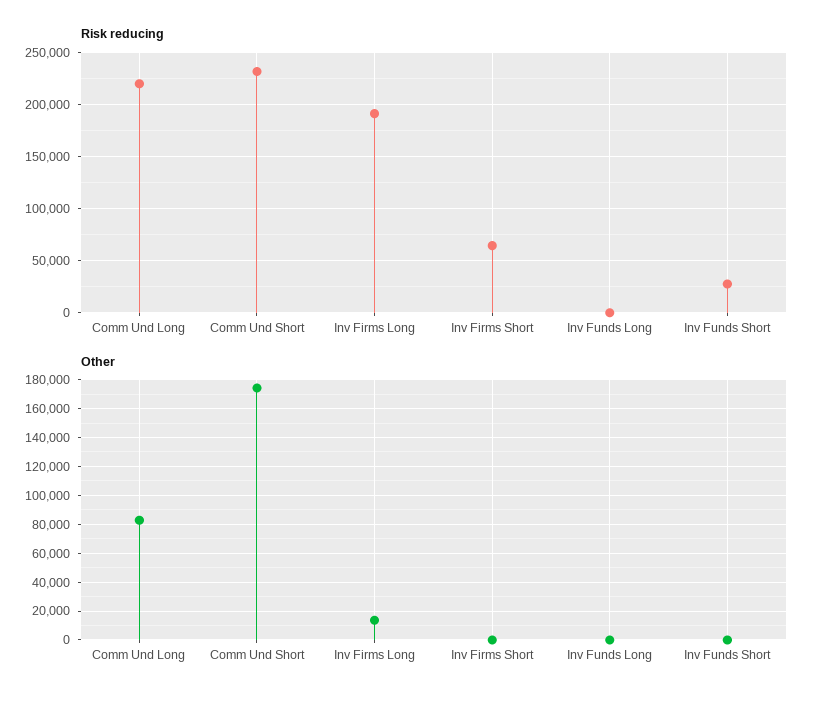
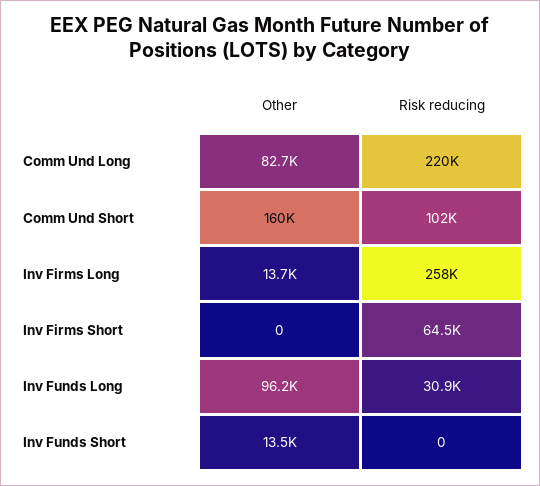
  {
    "Risk reducing": {
      "Comm Und Long": 220000,
-     "Comm Und Short": 230000,
+     "Comm Und Short": 102000,
-     "Inv Firms Long": 190000,
+     "Inv Firms Long": 258000,
      "Inv Firms Short": 64500,
-     "Inv Funds Long": 0,
+     "Inv Funds Long": 30900,
-     "Inv Funds Short": 30000
+     "Inv Funds Short": 0
    },
    "Other": {
      "Comm Und Long": 82700,
-     "Comm Und Short": 175000,
+     "Comm Und Short": 160000,
      "Inv Firms Long": 13700,
      "Inv Firms Short": 0,
-     "Inv Funds Long": 0,
+     "Inv Funds Long": 96200,
-     "Inv Funds Short": 0
+     "Inv Funds Short": 13500
    }
  }

